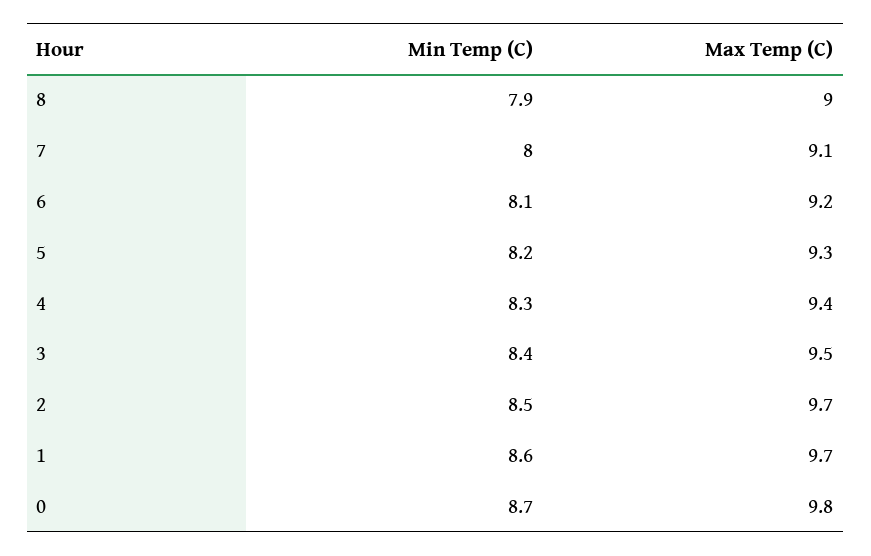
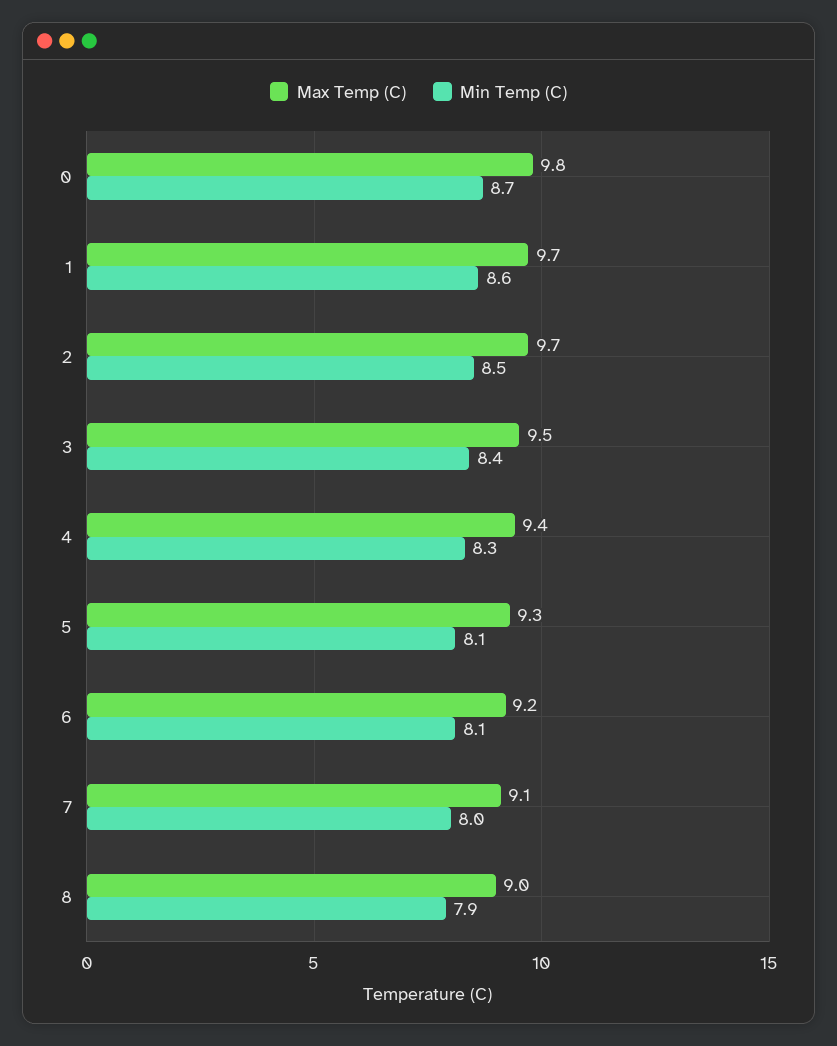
  {
    "Min Temp (C)": {
      "8": 7.9,
      "7": 8,
      "6": 8.1,
-     "5": 8.2,
+     "5": 8.1,
      "4": 8.3,
      "3": 8.4,
      "2": 8.5,
      "1": 8.6,
      "0": 8.7
    },
    "Max Temp (C)": {
      "8": 9,
      "7": 9.1,
      "6": 9.2,
      "5": 9.3,
      "4": 9.4,
      "3": 9.5,
      "2": 9.7,
      "1": 9.7,
      "0": 9.8
    }
  }

